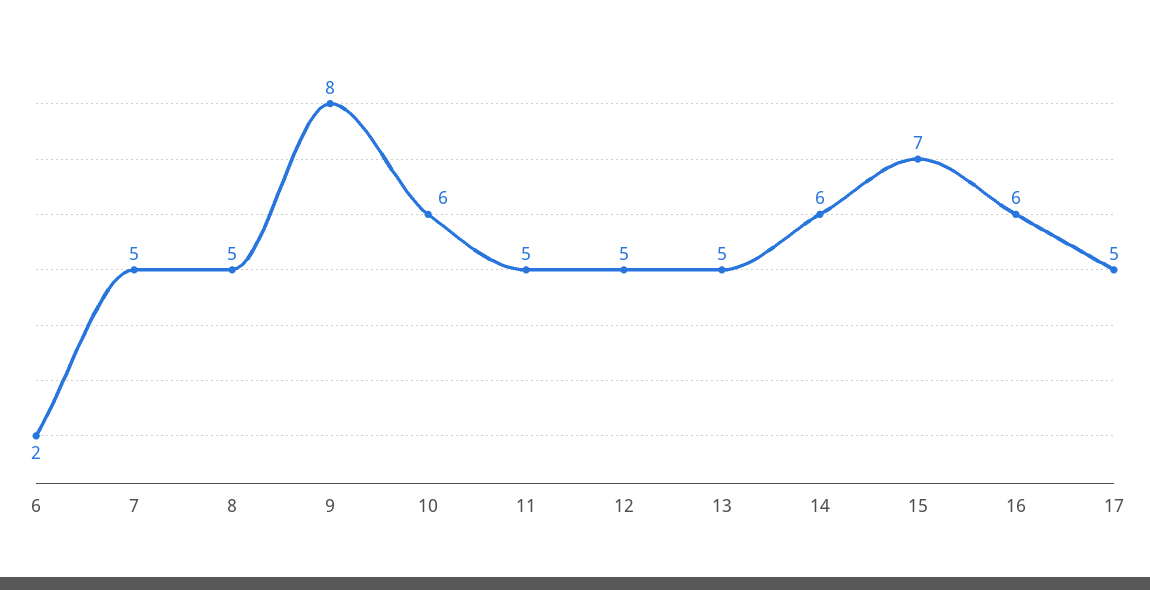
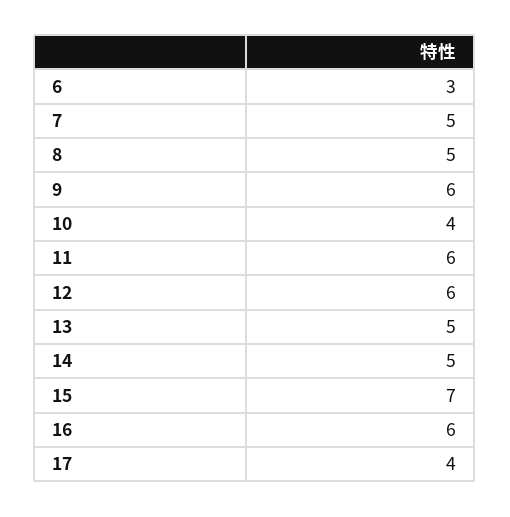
  {
-   "6": 2,
+   "6": 3,
    "7": 5,
    "8": 5,
-   "9": 8,
+   "9": 6,
-   "10": 6,
+   "10": 4,
-   "11": 5,
+   "11": 6,
-   "12": 5,
+   "12": 6,
    "13": 5,
-   "14": 6,
+   "14": 5,
    "15": 7,
    "16": 6,
-   "17": 5
+   "17": 4
  }

